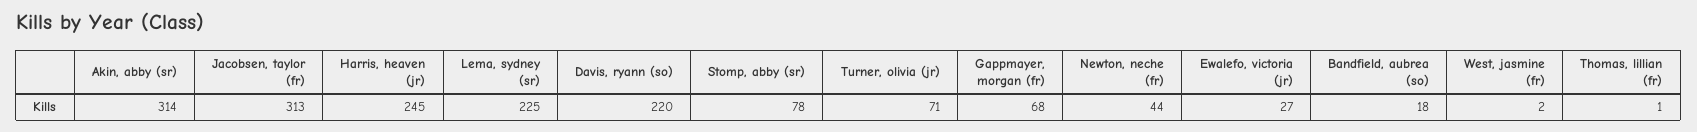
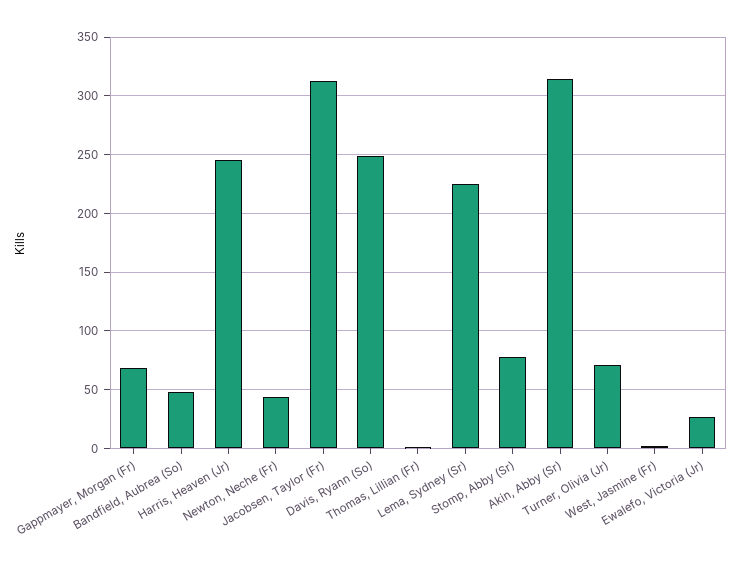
  {
    "Akin, abby (sr)": 314,
    "Jacobsen, taylor (fr)": 313,
    "Harris, heaven (jr)": 245,
    "Lema, sydney (sr)": 225,
-   "Davis, ryann (so)": 220,
+   "Davis, ryann (so)": 250,
    "Stomp, abby (sr)": 78,
    "Turner, olivia (jr)": 71,
    "Gappmayer, morgan (fr)": 68,
    "Newton, neche (fr)": 44,
    "Ewalefo, victoria (jr)": 27,
-   "Bandfield, aubrea (so)": 18,
+   "Bandfield, aubrea (so)": 50,
    "West, jasmine (fr)": 2,
    "Thomas, lillian (fr)": 1
  }

